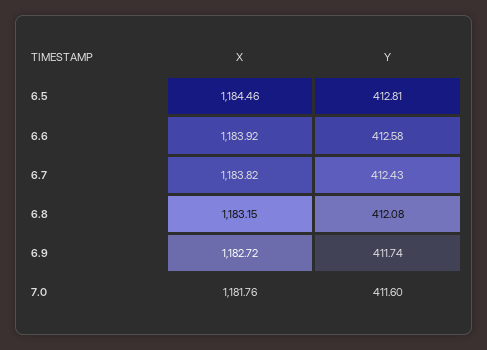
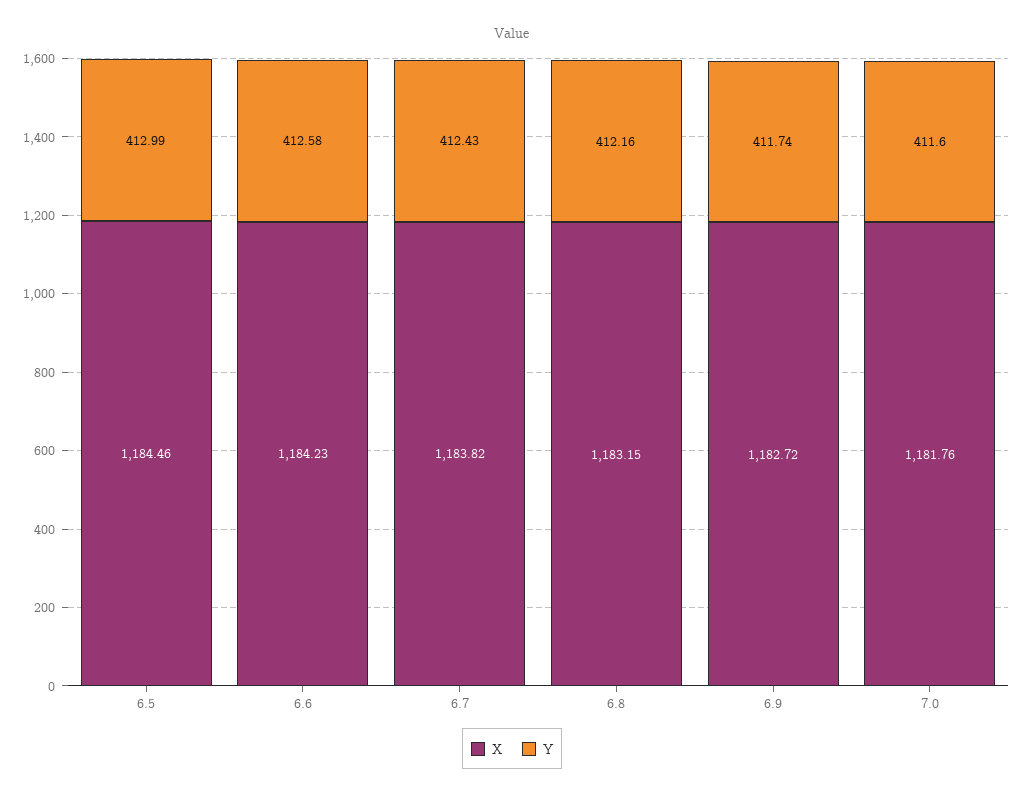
  {
    "X": {
      "6.5": 1184.46,
-     "6.6": 1183.92,
+     "6.6": 1184.23,
      "6.7": 1183.82,
      "6.8": 1183.15,
      "6.9": 1182.72,
      "7.0": 1181.76
    },
    "Y": {
-     "6.5": 412.81,
+     "6.5": 412.99,
      "6.6": 412.58,
      "6.7": 412.43,
-     "6.8": 412.08,
+     "6.8": 412.16,
      "6.9": 411.74,
      "7.0": 411.6
    }
  }

